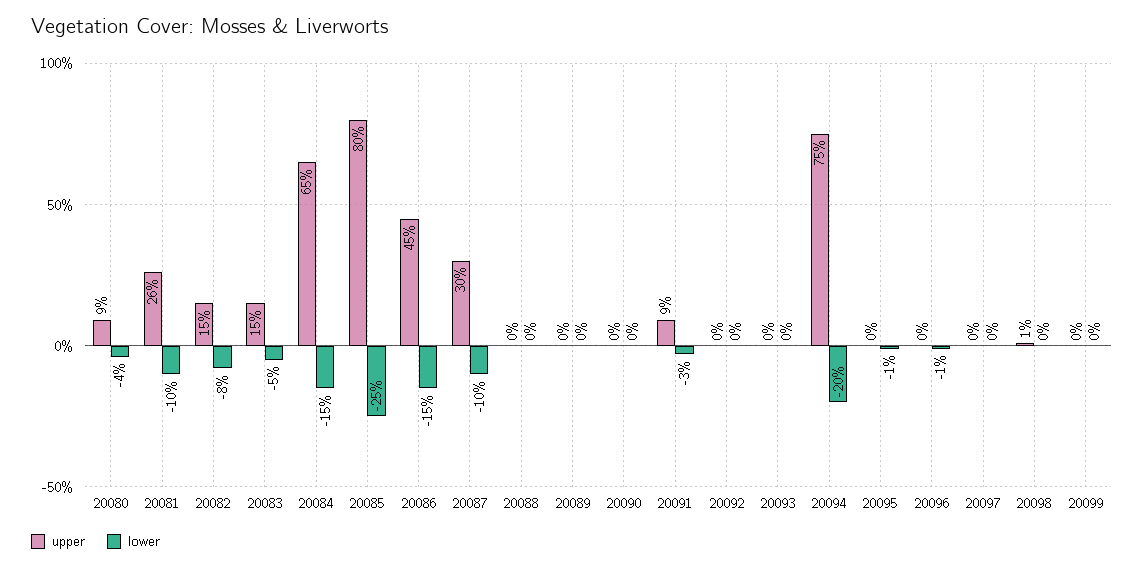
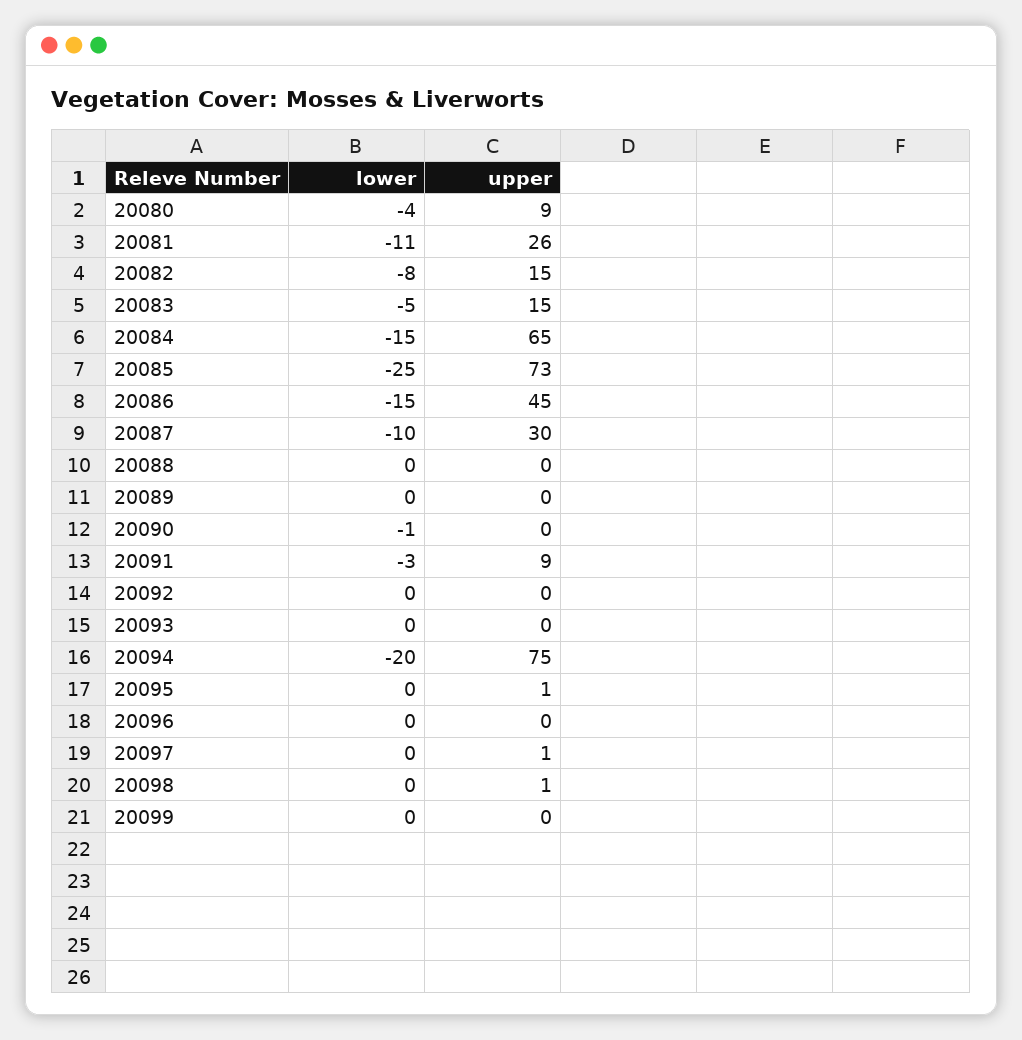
  {
    "upper": {
      "20080": 9,
      "20081": 26,
      "20082": 15,
      "20083": 15,
      "20084": 65,
-     "20085": 80,
+     "20085": 73,
      "20086": 45,
      "20087": 30,
      "20088": 0,
      "20089": 0,
      "20090": 0,
      "20091": 9,
      "20092": 0,
      "20093": 0,
      "20094": 75,
-     "20095": 0,
+     "20095": 1,
      "20096": 0,
-     "20097": 0,
+     "20097": 1,
      "20098": 1,
      "20099": 0
    },
    "lower": {
      "20080": -4,
-     "20081": -10,
+     "20081": -11,
      "20082": -8,
      "20083": -5,
      "20084": -15,
      "20085": -25,
      "20086": -15,
      "20087": -10,
      "20088": 0,
      "20089": 0,
-     "20090": 0,
+     "20090": -1,
      "20091": -3,
      "20092": 0,
      "20093": 0,
      "20094": -20,
-     "20095": -1,
+     "20095": 0,
-     "20096": -1,
+     "20096": 0,
      "20097": 0,
      "20098": 0,
      "20099": 0
    }
  }

